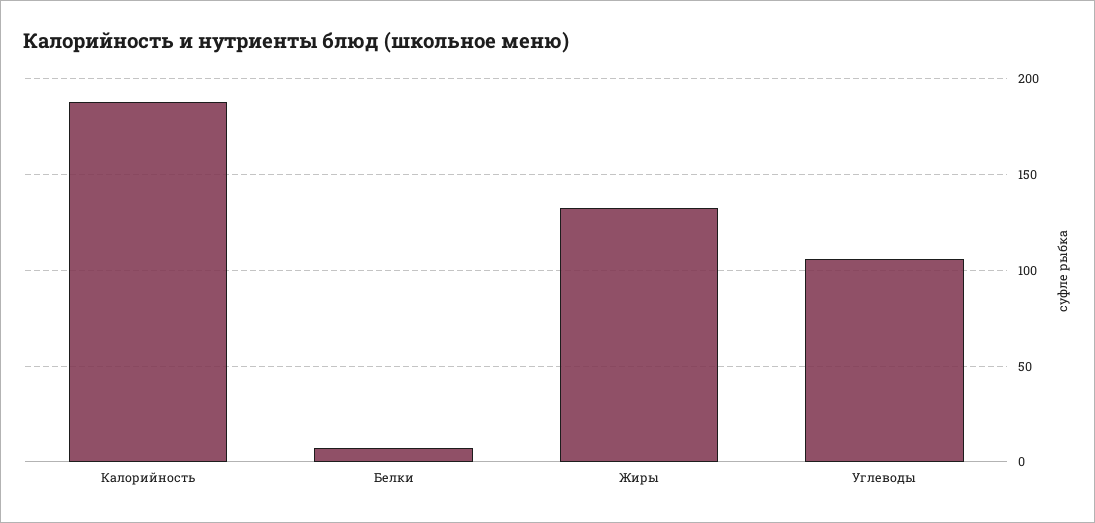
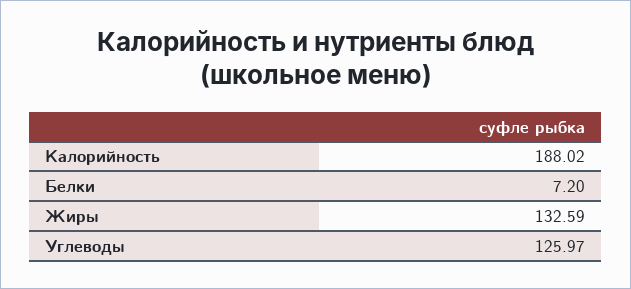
  {
    "Калорийность": 188.02,
    "Белки": 7.2,
    "Жиры": 132.59,
-   "Углеводы": 105
+   "Углеводы": 125.97
  }

